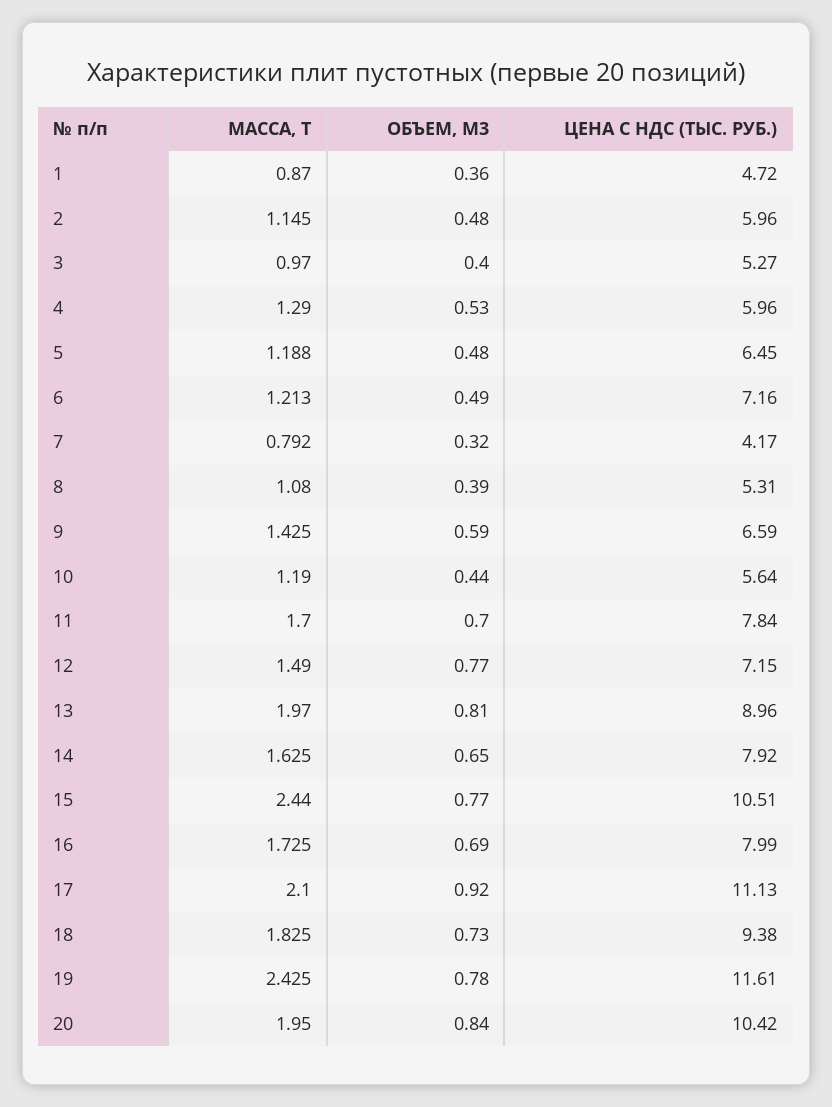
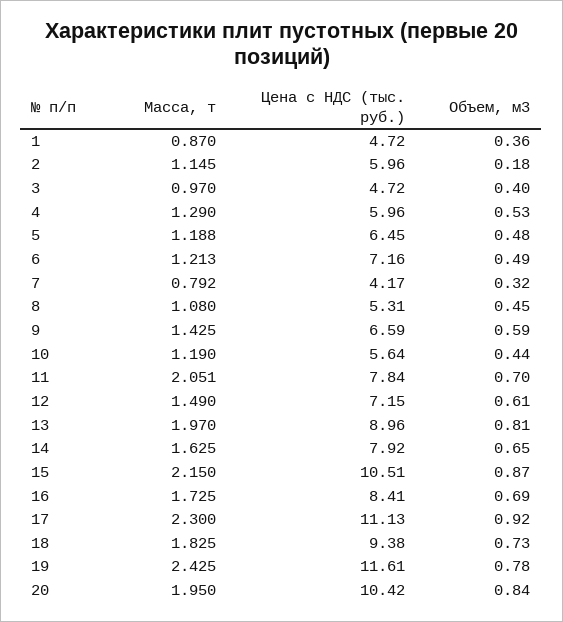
  {
    "МАССА, Т": {
      "1": 0.87,
      "2": 1.145,
      "3": 0.97,
      "4": 1.29,
      "5": 1.188,
      "6": 1.213,
      "7": 0.792,
      "8": 1.08,
      "9": 1.425,
      "10": 1.19,
-     "11": 1.7,
+     "11": 2.051,
      "12": 1.49,
      "13": 1.97,
      "14": 1.625,
-     "15": 2.44,
+     "15": 2.15,
      "16": 1.725,
-     "17": 2.1,
+     "17": 2.3,
      "18": 1.825,
      "19": 2.425,
      "20": 1.95
    },
    "ОБЪЕМ, М3": {
      "1": 0.36,
-     "2": 0.48,
+     "2": 0.18,
      "3": 0.4,
      "4": 0.53,
      "5": 0.48,
      "6": 0.49,
      "7": 0.32,
-     "8": 0.39,
+     "8": 0.45,
      "9": 0.59,
      "10": 0.44,
      "11": 0.7,
-     "12": 0.77,
+     "12": 0.61,
      "13": 0.81,
      "14": 0.65,
-     "15": 0.77,
+     "15": 0.87,
      "16": 0.69,
      "17": 0.92,
      "18": 0.73,
      "19": 0.78,
      "20": 0.84
    },
    "ЦЕНА С НДС (ТЫС. РУБ.)": {
      "1": 4.72,
      "2": 5.96,
-     "3": 5.27,
+     "3": 4.72,
      "4": 5.96,
      "5": 6.45,
      "6": 7.16,
      "7": 4.17,
      "8": 5.31,
      "9": 6.59,
      "10": 5.64,
      "11": 7.84,
      "12": 7.15,
      "13": 8.96,
      "14": 7.92,
      "15": 10.51,
-     "16": 7.99,
+     "16": 8.41,
      "17": 11.13,
      "18": 9.38,
      "19": 11.61,
      "20": 10.42
    }
  }

